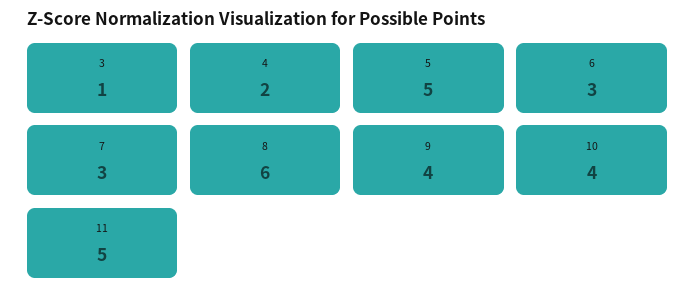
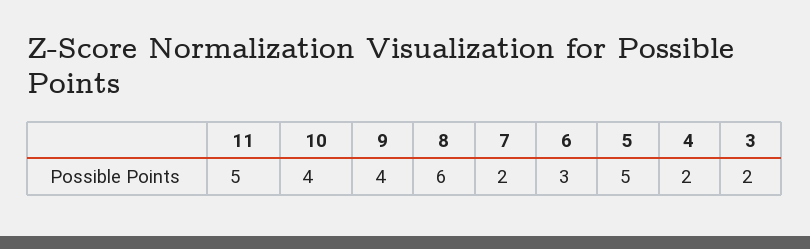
  {
-   "3": 1,
+   "3": 2,
    "4": 2,
    "5": 5,
    "6": 3,
-   "7": 3,
+   "7": 2,
    "8": 6,
    "9": 4,
    "10": 4,
    "11": 5
  }

